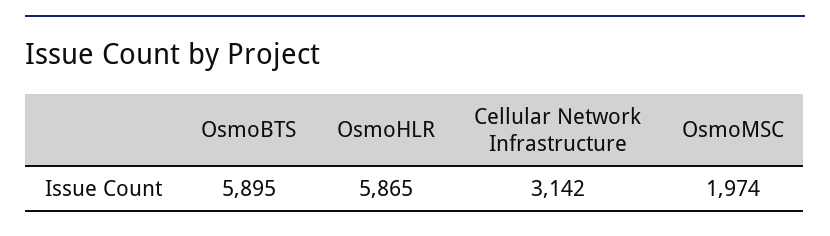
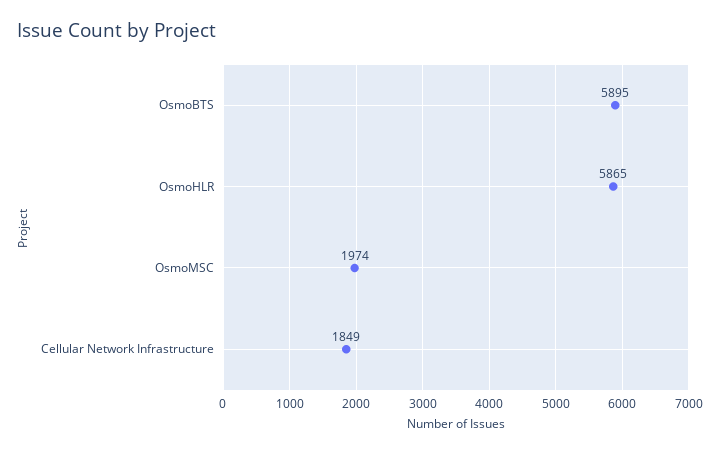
  {
    "OsmoBTS": 5895,
    "OsmoHLR": 5865,
-   "Cellular Network Infrastructure": 3142,
+   "Cellular Network Infrastructure": 1849,
    "OsmoMSC": 1974
  }

